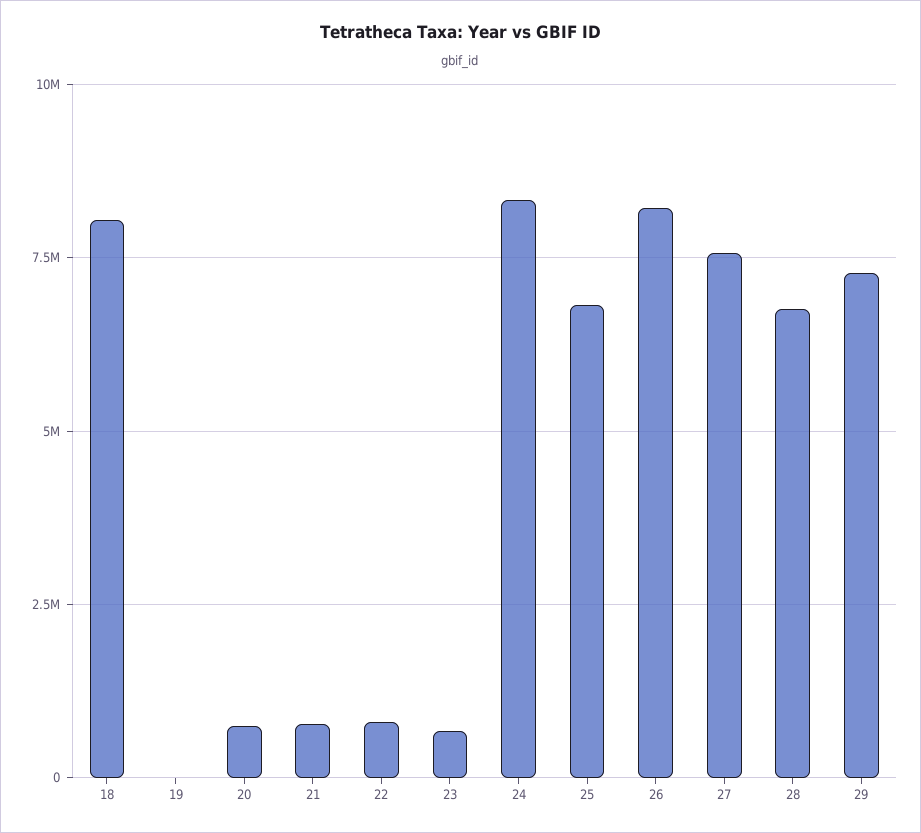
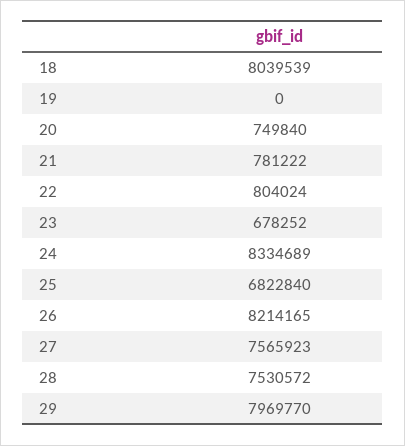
  {
    "18": 8039539,
    "19": 0,
    "20": 749840,
    "21": 781222,
    "22": 804024,
    "23": 678252,
    "24": 8334689,
    "25": 6822840,
    "26": 8214165,
    "27": 7565923,
-   "28": 6750000,
+   "28": 7530572,
-   "29": 7250000
+   "29": 7969770
  }

